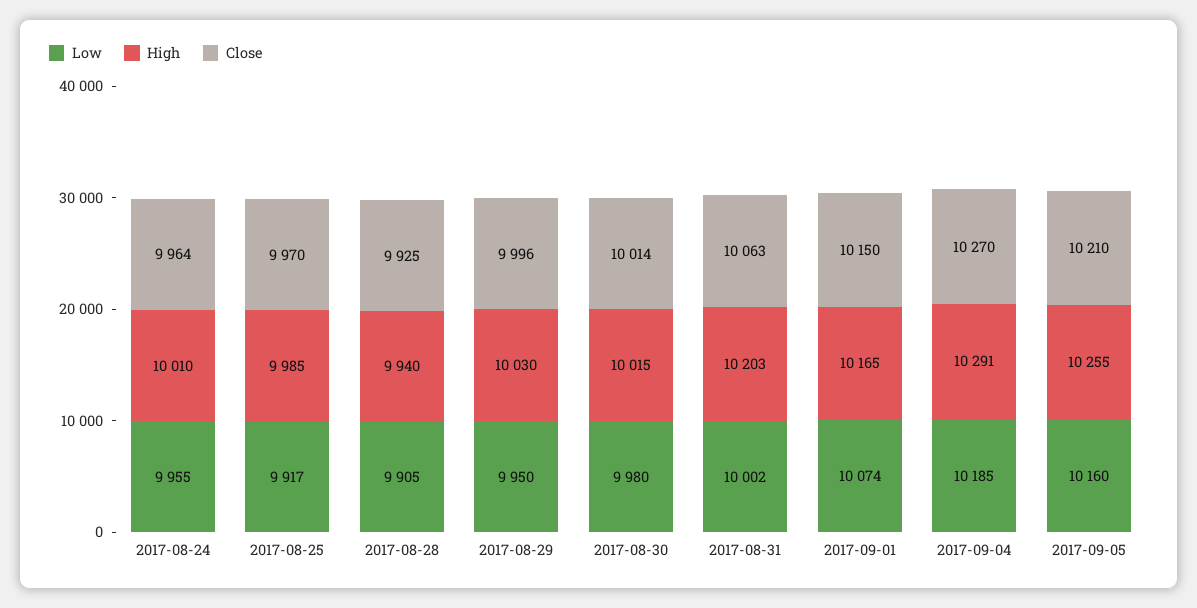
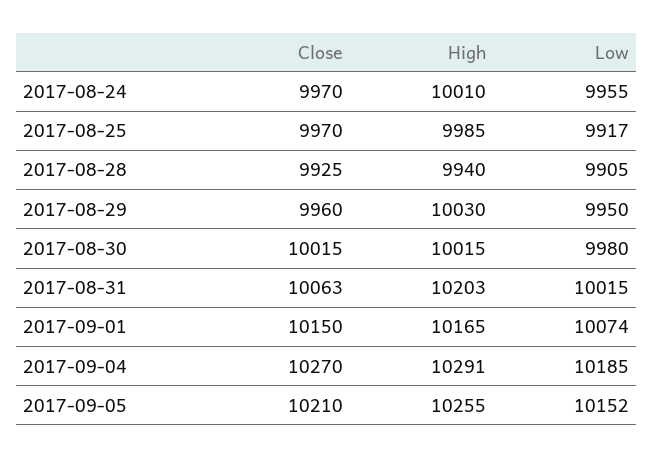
  {
    "Low": {
      "2017-08-24": 9955,
      "2017-08-25": 9917,
      "2017-08-28": 9905,
      "2017-08-29": 9950,
      "2017-08-30": 9980,
-     "2017-08-31": 10002,
+     "2017-08-31": 10015,
      "2017-09-01": 10074,
      "2017-09-04": 10185,
-     "2017-09-05": 10160
+     "2017-09-05": 10152
    },
    "High": {
      "2017-08-24": 10010,
      "2017-08-25": 9985,
      "2017-08-28": 9940,
      "2017-08-29": 10030,
      "2017-08-30": 10015,
      "2017-08-31": 10203,
      "2017-09-01": 10165,
      "2017-09-04": 10291,
      "2017-09-05": 10255
    },
    "Close": {
-     "2017-08-24": 9964,
+     "2017-08-24": 9970,
      "2017-08-25": 9970,
      "2017-08-28": 9925,
-     "2017-08-29": 9996,
+     "2017-08-29": 9960,
-     "2017-08-30": 10014,
+     "2017-08-30": 10015,
      "2017-08-31": 10063,
      "2017-09-01": 10150,
      "2017-09-04": 10270,
      "2017-09-05": 10210
    }
  }

